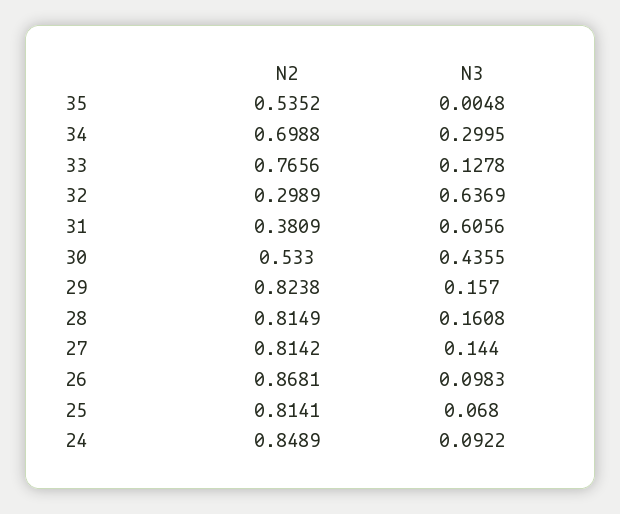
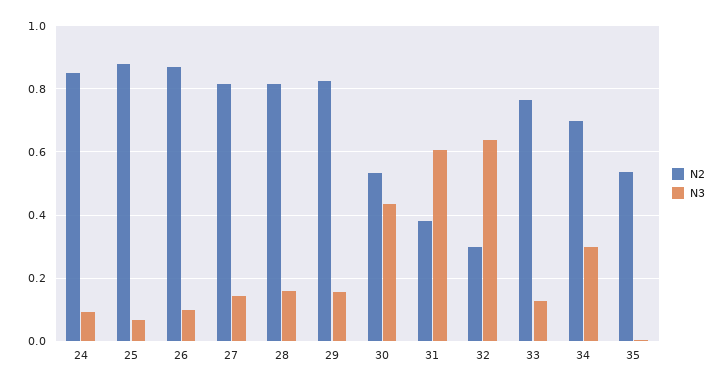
  {
    "N2": {
      "35": 0.5352,
      "34": 0.6988,
      "33": 0.7656,
      "32": 0.2989,
      "31": 0.3809,
      "30": 0.533,
      "29": 0.8238,
      "28": 0.8149,
      "27": 0.8142,
      "26": 0.8681,
-     "25": 0.8141,
+     "25": 0.88,
      "24": 0.8489
    },
    "N3": {
      "35": 0.0048,
      "34": 0.2995,
      "33": 0.1278,
      "32": 0.6369,
      "31": 0.6056,
      "30": 0.4355,
      "29": 0.157,
      "28": 0.1608,
      "27": 0.144,
      "26": 0.0983,
      "25": 0.068,
      "24": 0.0922
    }
  }

